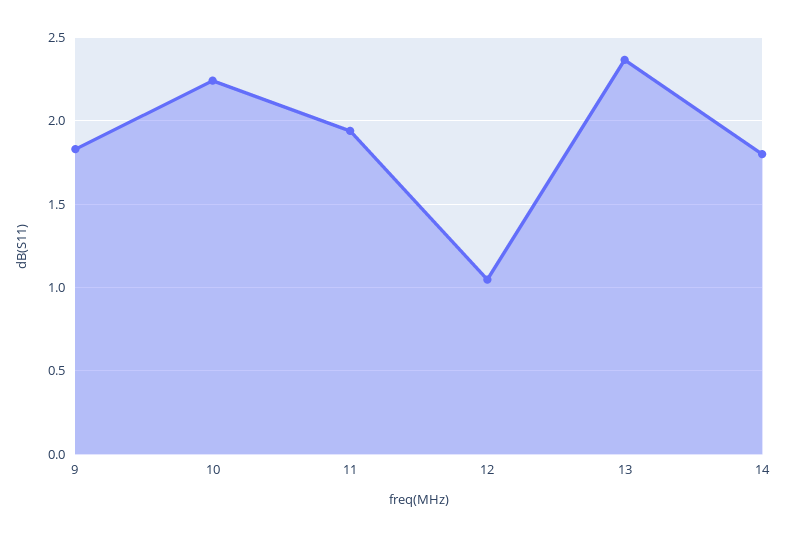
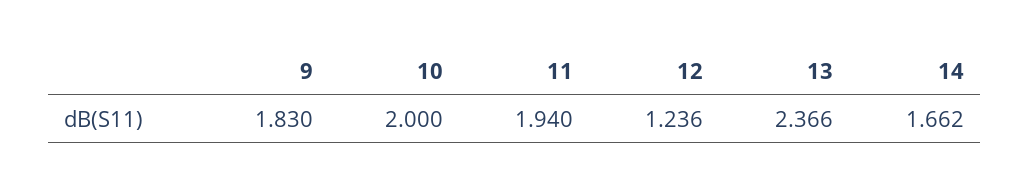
  {
    "9": 1.83,
-   "10": 2.25,
+   "10": 2,
    "11": 1.94,
-   "12": 1.05,
+   "12": 1.236,
    "13": 2.366,
-   "14": 1.8
+   "14": 1.662
  }

